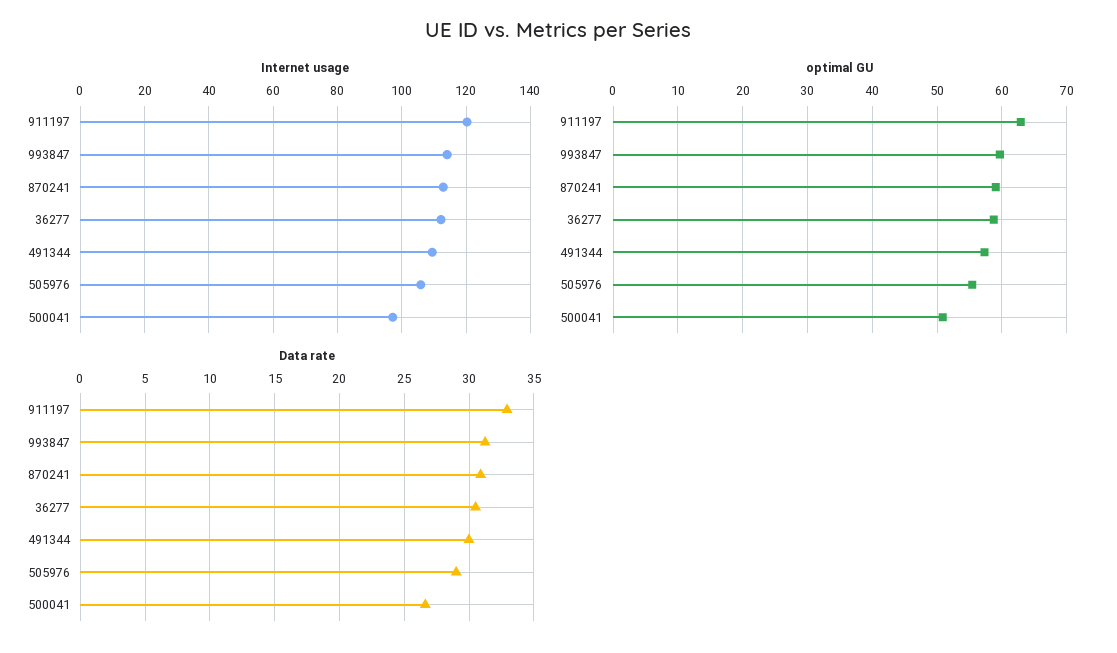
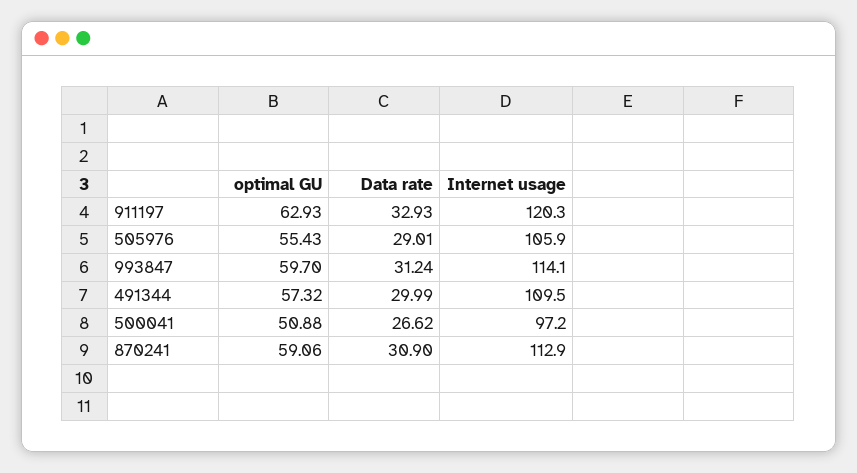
  {
    "Internet usage": {
      "911197": 120.3,
      "993847": 114.1,
      "870241": 112.9,
-     "36277": 112,
      "491344": 109.5,
      "505976": 105.9,
      "500041": 97.2
    },
    "optimal GU": {
      "911197": 62.93,
      "993847": 59.7,
      "870241": 59.06,
-     "36277": 59,
      "491344": 57.32,
      "505976": 55.43,
      "500041": 50.88
    },
    "Data rate": {
      "911197": 32.93,
      "993847": 31.24,
      "870241": 30.9,
-     "36277": 30.5,
      "491344": 29.99,
      "505976": 29.01,
      "500041": 26.62
    }
  }

